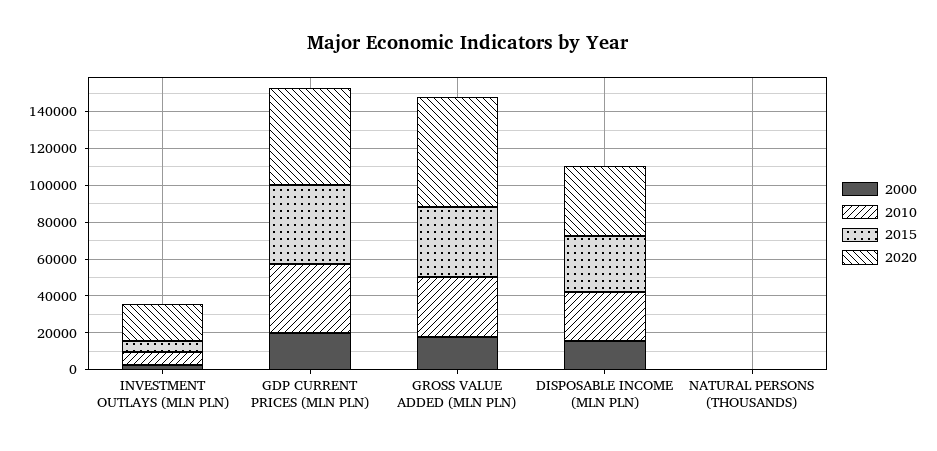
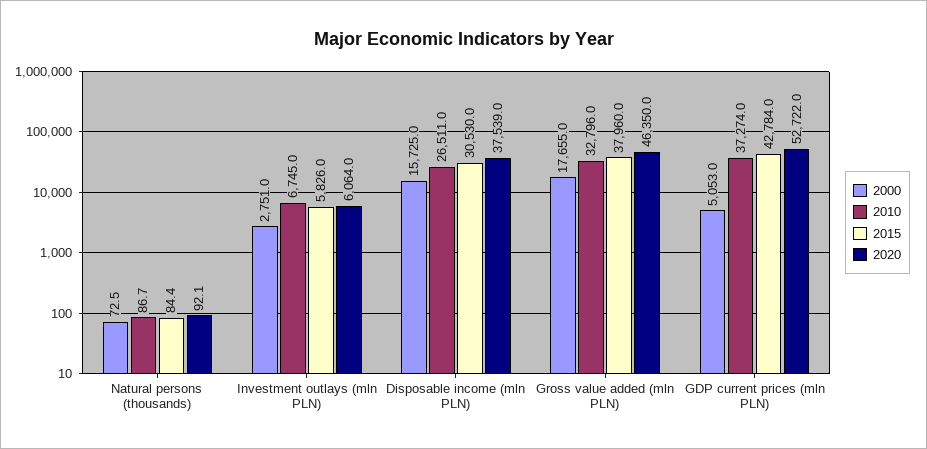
  {
    "2000": {
      "INVESTMENT OUTLAYS (MLN PLN)": 2751,
-     "GDP CURRENT PRICES (MLN PLN)": 20000,
+     "GDP CURRENT PRICES (MLN PLN)": 5053,
      "GROSS VALUE ADDED (MLN PLN)": 17655,
      "DISPOSABLE INCOME (MLN PLN)": 15725,
      "NATURAL PERSONS (THOUSANDS)": 72.5
    },
    "2010": {
      "INVESTMENT OUTLAYS (MLN PLN)": 6745,
      "GDP CURRENT PRICES (MLN PLN)": 37274,
      "GROSS VALUE ADDED (MLN PLN)": 32796,
      "DISPOSABLE INCOME (MLN PLN)": 26511,
      "NATURAL PERSONS (THOUSANDS)": 86.7
    },
    "2015": {
      "INVESTMENT OUTLAYS (MLN PLN)": 5826,
      "GDP CURRENT PRICES (MLN PLN)": 42784,
      "GROSS VALUE ADDED (MLN PLN)": 37960,
      "DISPOSABLE INCOME (MLN PLN)": 30530,
      "NATURAL PERSONS (THOUSANDS)": 84.4
    },
    "2020": {
-     "INVESTMENT OUTLAYS (MLN PLN)": 20000,
+     "INVESTMENT OUTLAYS (MLN PLN)": 6064,
      "GDP CURRENT PRICES (MLN PLN)": 52722,
-     "GROSS VALUE ADDED (MLN PLN)": 60000,
+     "GROSS VALUE ADDED (MLN PLN)": 46350,
      "DISPOSABLE INCOME (MLN PLN)": 37539,
      "NATURAL PERSONS (THOUSANDS)": 92.1
    }
  }

